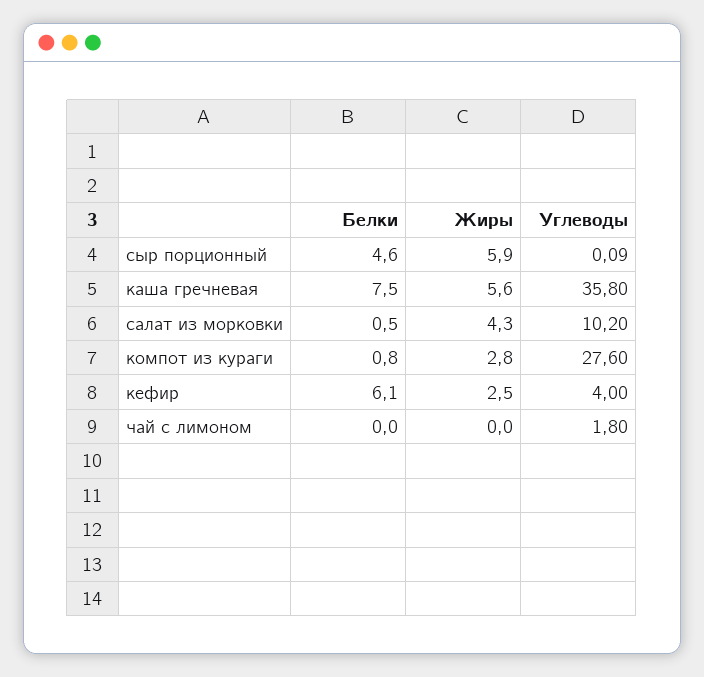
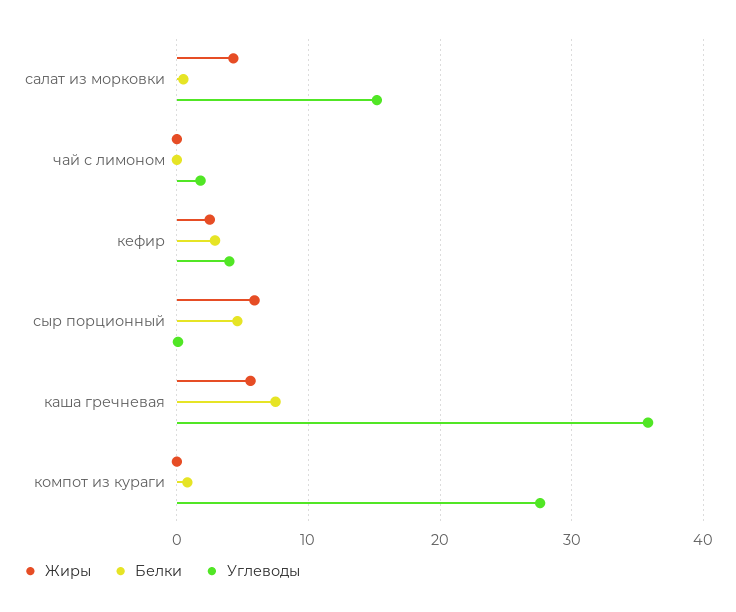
  {
    "Белки": {
      "сыр порционный": 4.6,
      "каша гречневая": 7.5,
      "салат из морковки": 0.5,
      "компот из кураги": 0.8,
-     "кефир": 6.1,
+     "кефир": 3,
      "чай с лимоном": 0
    },
    "Жиры": {
      "сыр порционный": 5.9,
      "каша гречневая": 5.6,
      "салат из морковки": 4.3,
-     "компот из кураги": 2.8,
+     "компот из кураги": 0,
      "кефир": 2.5,
      "чай с лимоном": 0
    },
    "Углеводы": {
      "сыр порционный": 0.09,
      "каша гречневая": 35.8,
-     "салат из морковки": 10.2,
+     "салат из морковки": 15,
      "компот из кураги": 27.6,
      "кефир": 4,
      "чай с лимоном": 1.8
    }
  }

